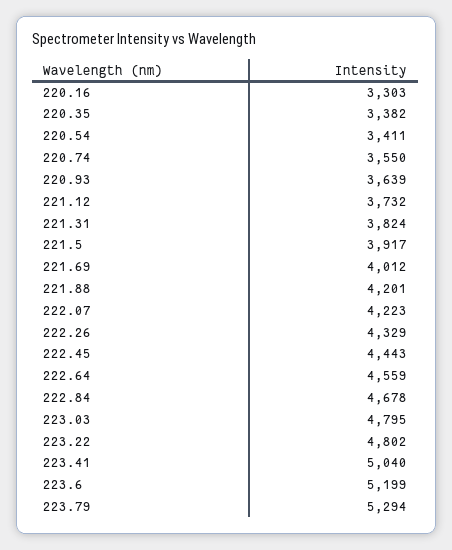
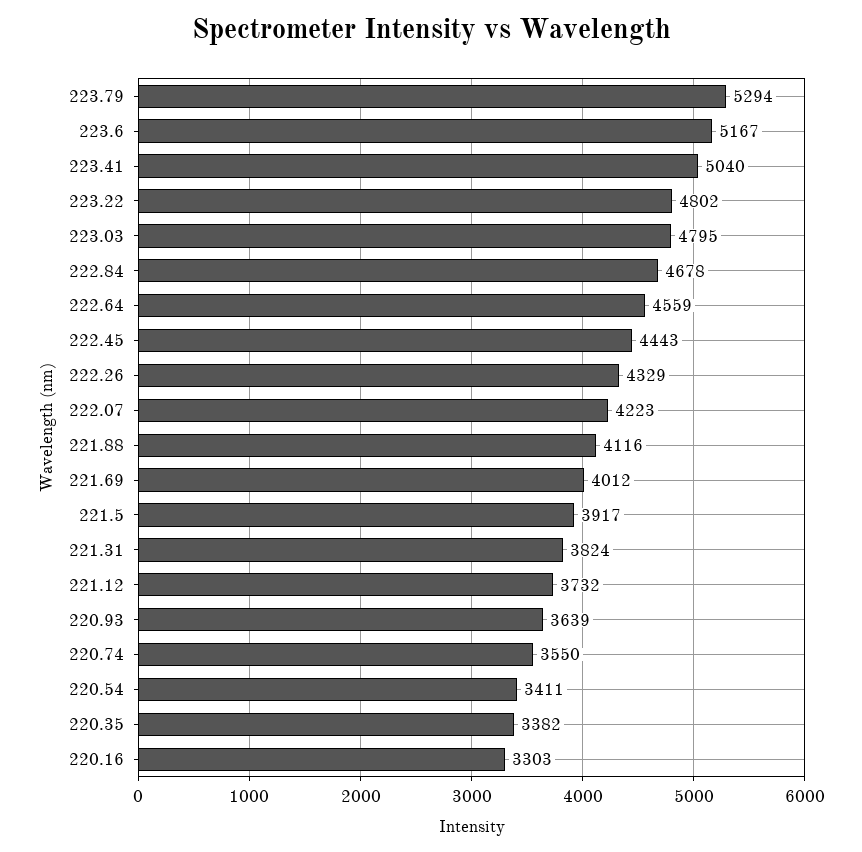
  {
    "220.16": 3303,
    "220.35": 3382,
    "220.54": 3411,
    "220.74": 3550,
    "220.93": 3639,
    "221.12": 3732,
    "221.31": 3824,
    "221.5": 3917,
    "221.69": 4012,
-   "221.88": 4201,
+   "221.88": 4116,
    "222.07": 4223,
    "222.26": 4329,
    "222.45": 4443,
    "222.64": 4559,
    "222.84": 4678,
    "223.03": 4795,
    "223.22": 4802,
    "223.41": 5040,
-   "223.6": 5199,
+   "223.6": 5167,
    "223.79": 5294
  }

